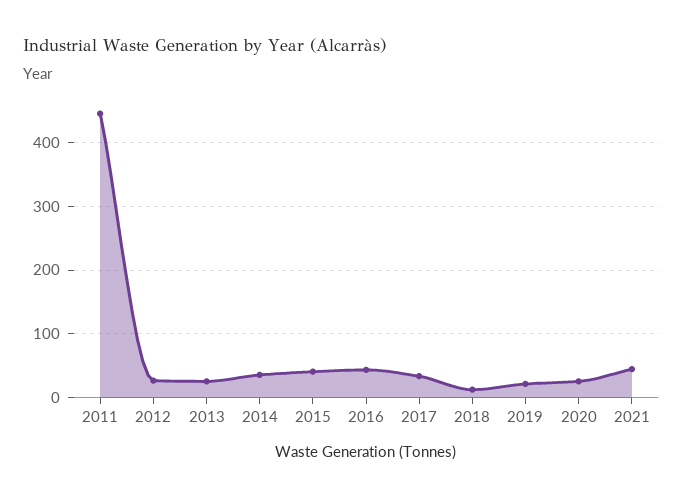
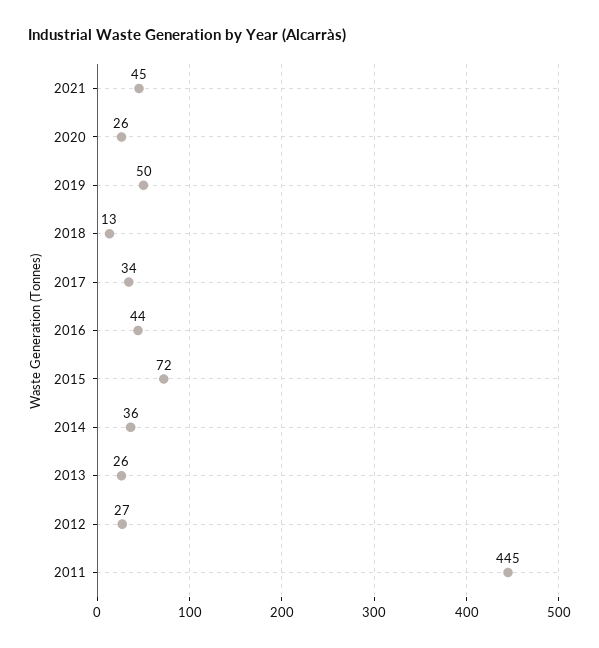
  {
    "2011": 445,
    "2012": 27,
    "2013": 26,
    "2014": 36,
-   "2015": 40,
+   "2015": 72,
    "2016": 44,
    "2017": 34,
    "2018": 13,
-   "2019": 20,
+   "2019": 50,
    "2020": 26,
    "2021": 45
  }

